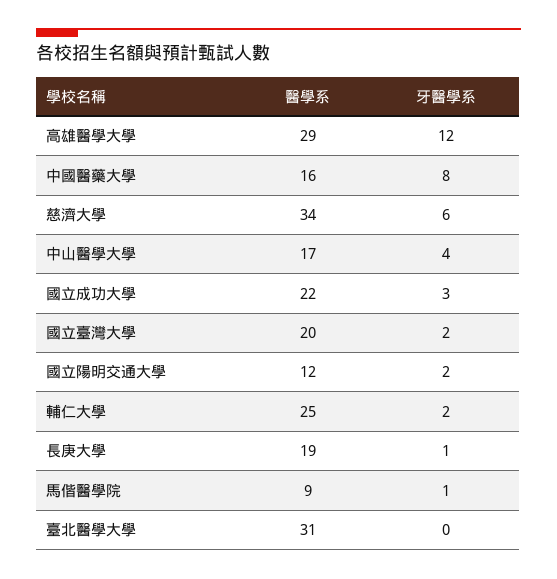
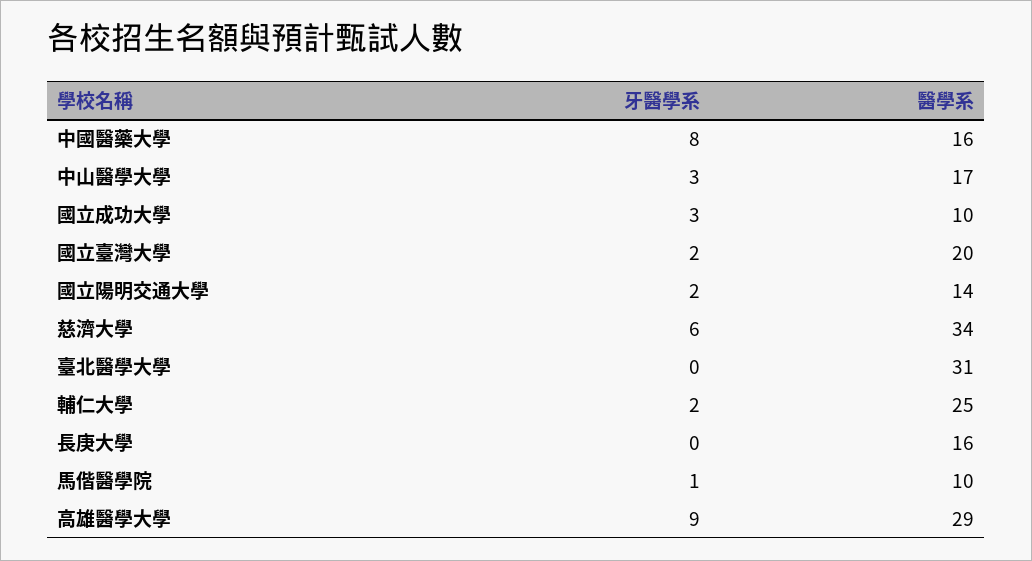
  {
    "醫學系": {
      "高雄醫學大學": 29,
      "中國醫藥大學": 16,
      "慈濟大學": 34,
      "中山醫學大學": 17,
-     "國立成功大學": 22,
+     "國立成功大學": 10,
      "國立臺灣大學": 20,
-     "國立陽明交通大學": 12,
+     "國立陽明交通大學": 14,
      "輔仁大學": 25,
-     "長庚大學": 19,
+     "長庚大學": 16,
-     "馬偕醫學院": 9,
+     "馬偕醫學院": 10,
      "臺北醫學大學": 31
    },
    "牙醫學系": {
-     "高雄醫學大學": 12,
+     "高雄醫學大學": 9,
      "中國醫藥大學": 8,
      "慈濟大學": 6,
-     "中山醫學大學": 4,
+     "中山醫學大學": 3,
      "國立成功大學": 3,
      "國立臺灣大學": 2,
      "國立陽明交通大學": 2,
      "輔仁大學": 2,
-     "長庚大學": 1,
+     "長庚大學": 0,
      "馬偕醫學院": 1,
      "臺北醫學大學": 0
    }
  }

